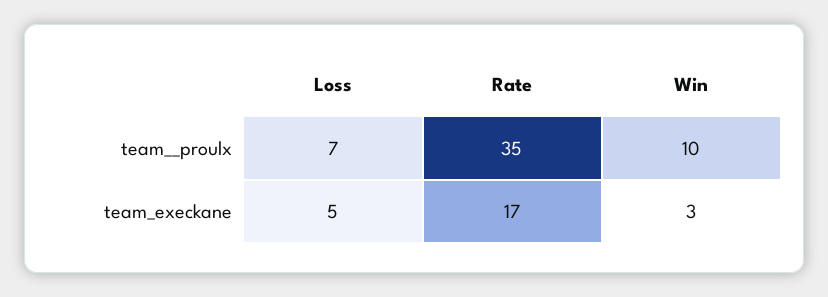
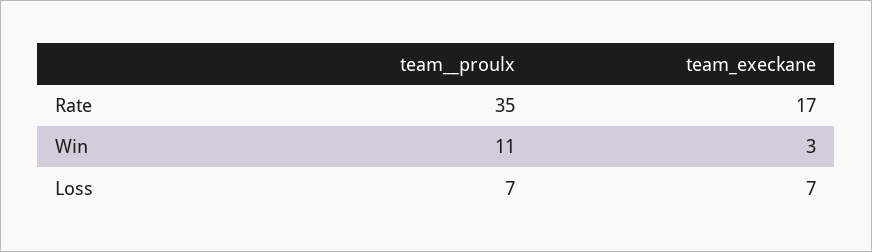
  {
    "Loss": {
      "team__proulx": 7,
-     "team_execkane": 5
+     "team_execkane": 7
    },
    "Rate": {
      "team__proulx": 35,
      "team_execkane": 17
    },
    "Win": {
-     "team__proulx": 10,
+     "team__proulx": 11,
      "team_execkane": 3
    }
  }

